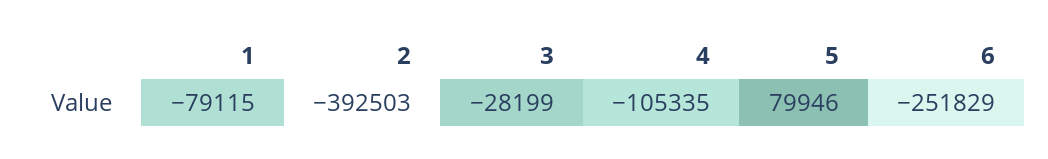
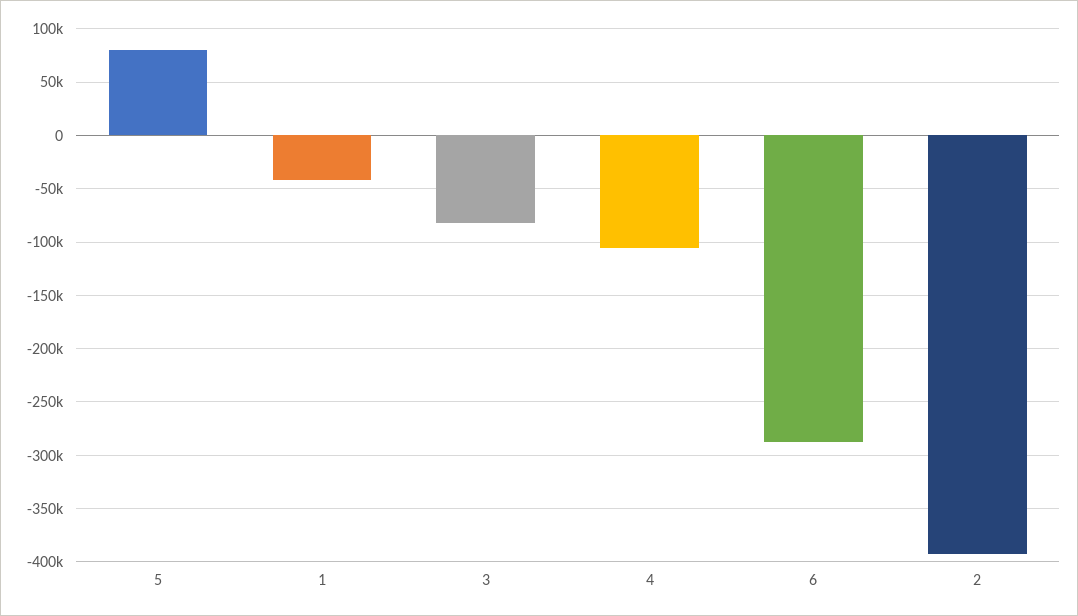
  {
-   "1": -79115,
+   "1": -40000,
    "2": -392503,
-   "3": -28199,
+   "3": -80000,
    "4": -105335,
    "5": 79946,
-   "6": -251829
+   "6": -290000
  }

